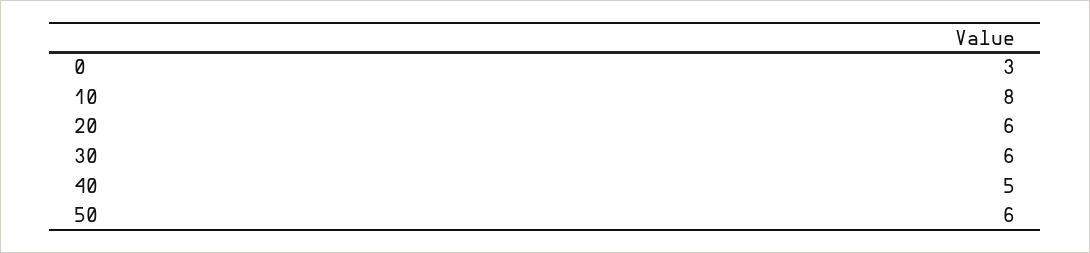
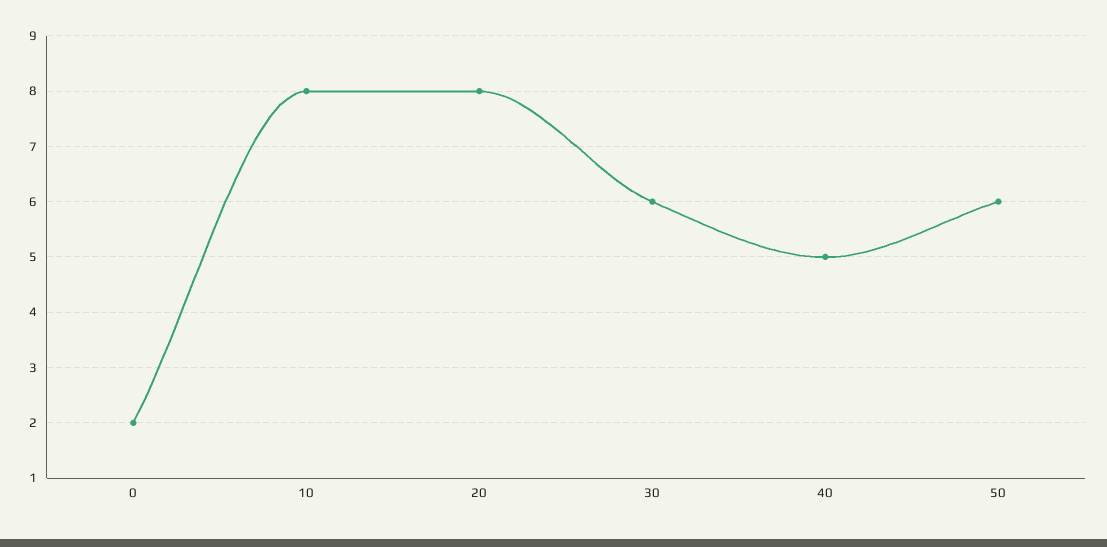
  {
-   "0": 3,
+   "0": 2,
    "10": 8,
-   "20": 6,
+   "20": 8,
    "30": 6,
    "40": 5,
    "50": 6
  }

